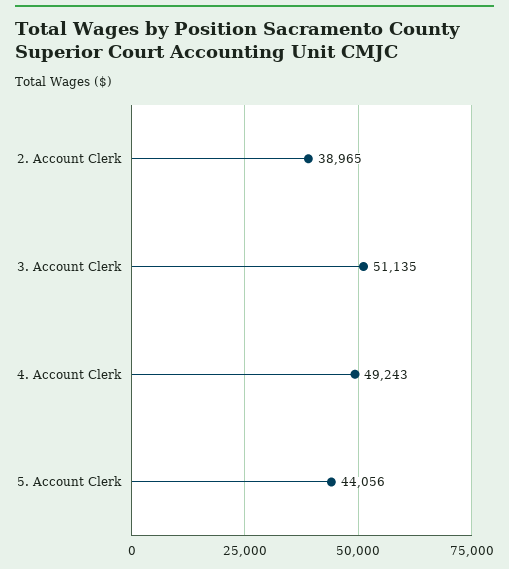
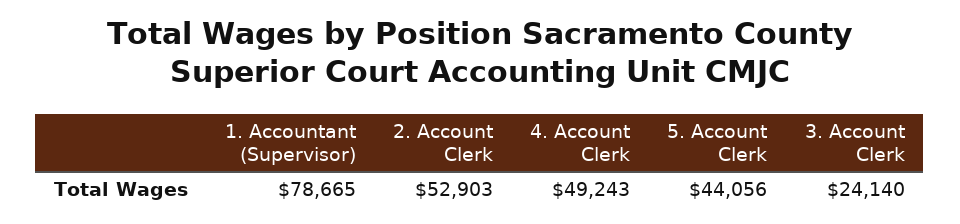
  {
-   "2. Account Clerk": 38965,
+   "2. Account Clerk": 52903,
-   "3. Account Clerk": 51135,
+   "3. Account Clerk": 24140,
    "4. Account Clerk": 49243,
-   "5. Account Clerk": 44056
+   "5. Account Clerk": 44056,
+   "1. Accountant (Supervisor)": 78665
  }

